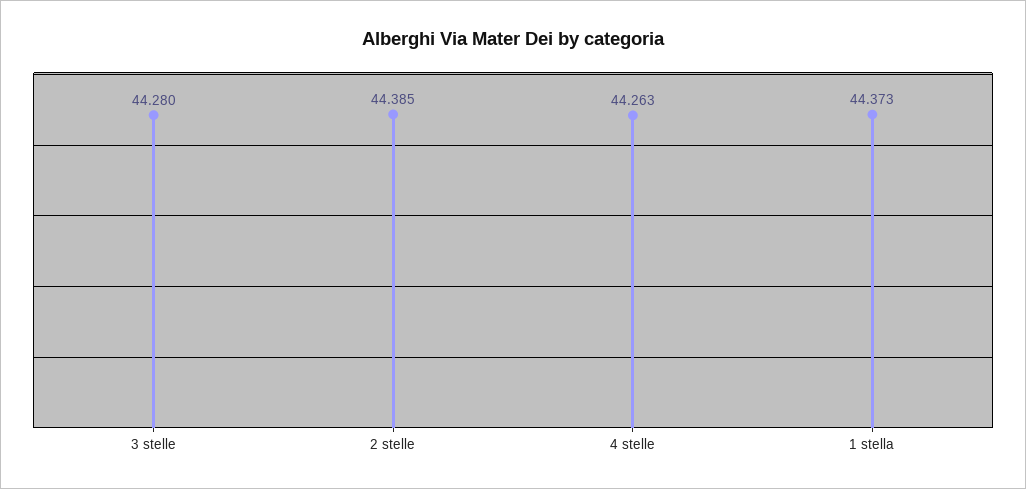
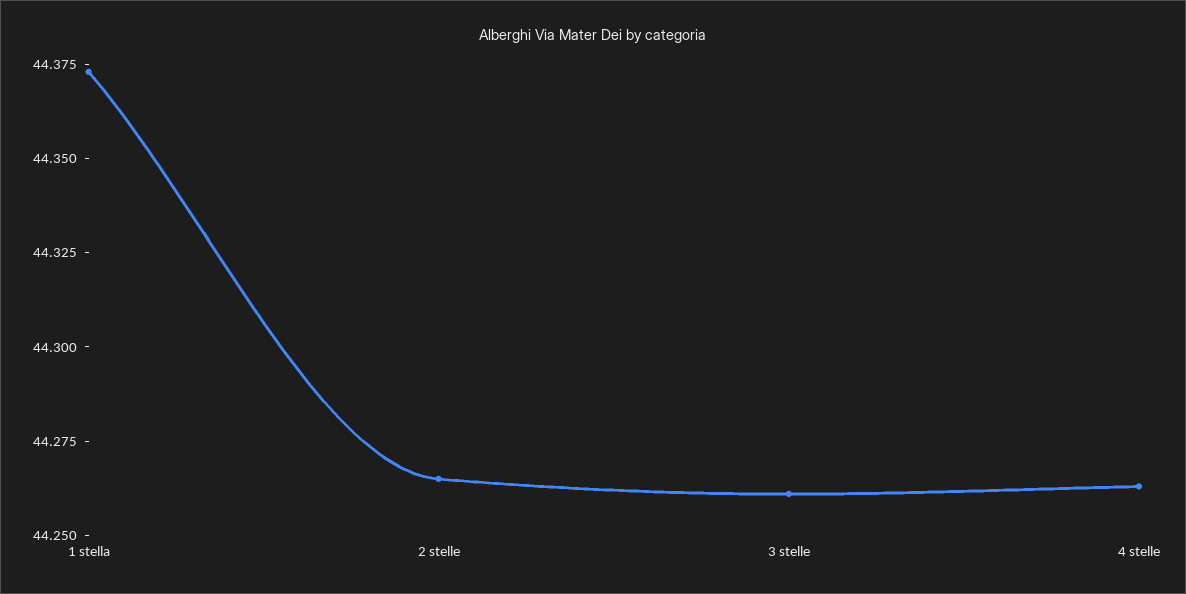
  {
-   "3 stelle": 44.28,
+   "3 stelle": 44.26,
-   "2 stelle": 44.385,
+   "2 stelle": 44.265,
    "4 stelle": 44.263,
    "1 stella": 44.373
  }

